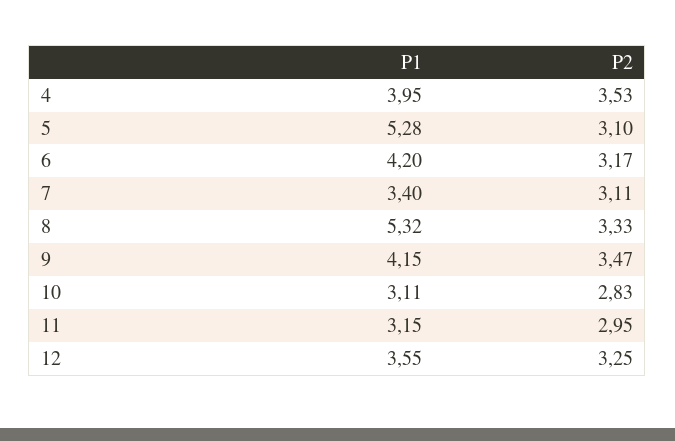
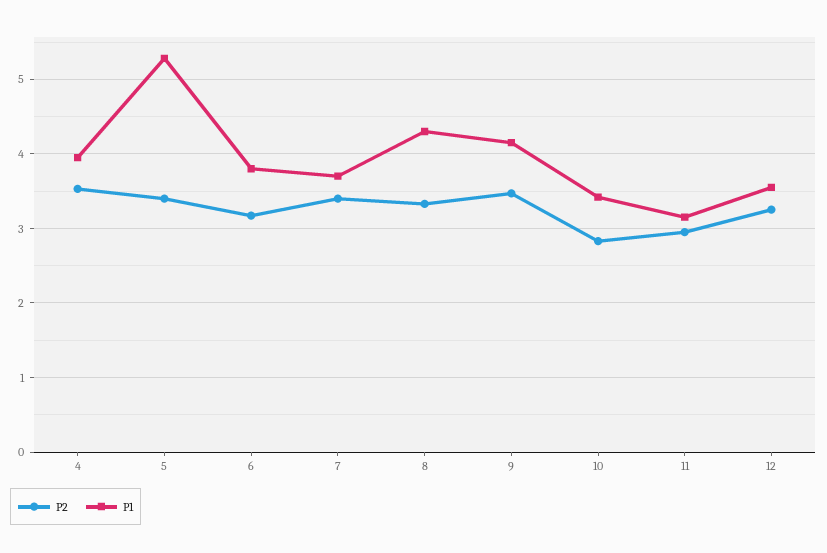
  {
    "P1": {
      "4": 3.95,
      "5": 5.28,
-     "6": 4.2,
+     "6": 3.8,
-     "7": 3.4,
+     "7": 3.7,
-     "8": 5.32,
+     "8": 4.3,
      "9": 4.15,
-     "10": 3.11,
+     "10": 3.4,
      "11": 3.15,
      "12": 3.55
    },
    "P2": {
      "4": 3.53,
-     "5": 3.1,
+     "5": 3.4,
      "6": 3.17,
-     "7": 3.11,
+     "7": 3.4,
      "8": 3.33,
      "9": 3.47,
      "10": 2.83,
      "11": 2.95,
      "12": 3.25
    }
  }

